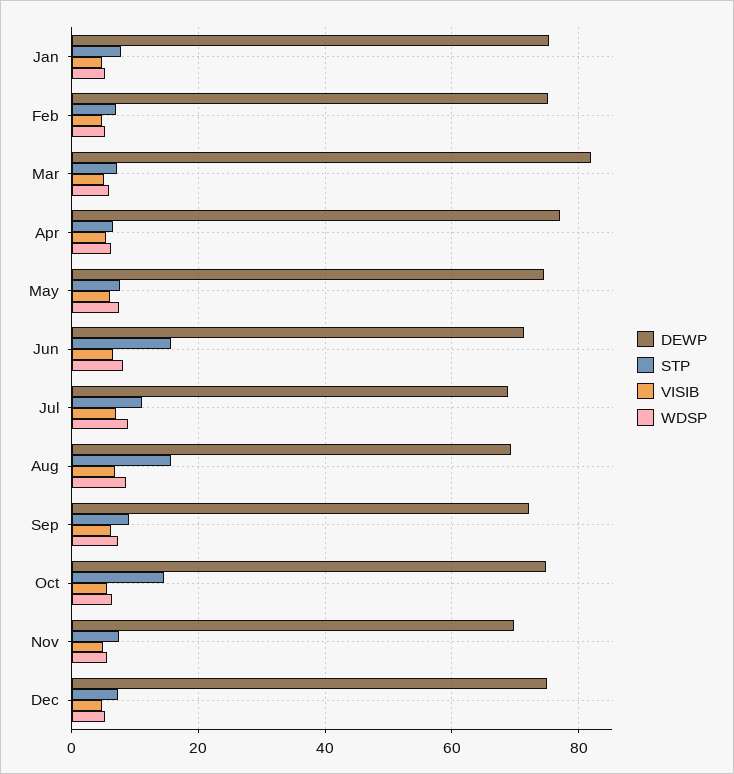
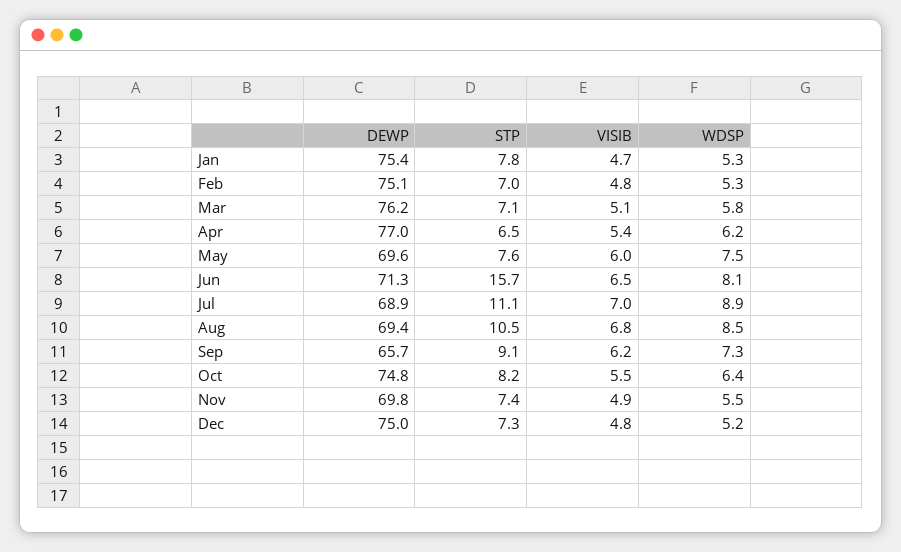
  {
    "DEWP": {
      "Jan": 75.4,
      "Feb": 75.1,
-     "Mar": 82,
+     "Mar": 76.2,
      "Apr": 77,
-     "May": 74,
+     "May": 69.6,
      "Jun": 71.3,
      "Jul": 68.9,
      "Aug": 69.4,
-     "Sep": 72,
+     "Sep": 65.7,
      "Oct": 74.8,
      "Nov": 69.8,
      "Dec": 75
    },
    "STP": {
      "Jan": 7.8,
      "Feb": 7,
      "Mar": 7.1,
      "Apr": 6.5,
      "May": 7.6,
      "Jun": 15.7,
      "Jul": 11.1,
-     "Aug": 16,
+     "Aug": 10.5,
      "Sep": 9.1,
-     "Oct": 14,
+     "Oct": 8.2,
      "Nov": 7.4,
      "Dec": 7.3
    },
    "VISIB": {
      "Jan": 4.7,
      "Feb": 4.8,
      "Mar": 5.1,
      "Apr": 5.4,
      "May": 6,
      "Jun": 6.5,
      "Jul": 7,
      "Aug": 6.8,
      "Sep": 6.2,
      "Oct": 5.5,
      "Nov": 4.9,
      "Dec": 4.8
    },
    "WDSP": {
      "Jan": 5.3,
      "Feb": 5.3,
      "Mar": 5.8,
      "Apr": 6.2,
      "May": 7.5,
      "Jun": 8.1,
      "Jul": 8.9,
      "Aug": 8.5,
      "Sep": 7.3,
      "Oct": 6.4,
      "Nov": 5.5,
      "Dec": 5.2
    }
  }

